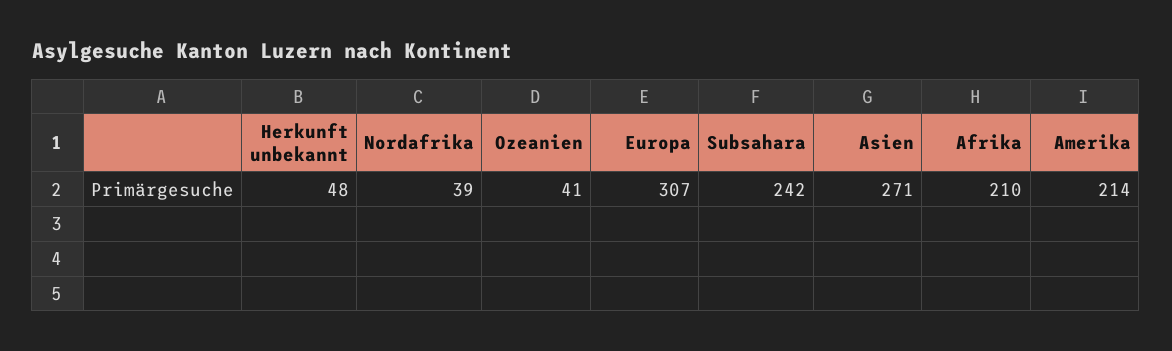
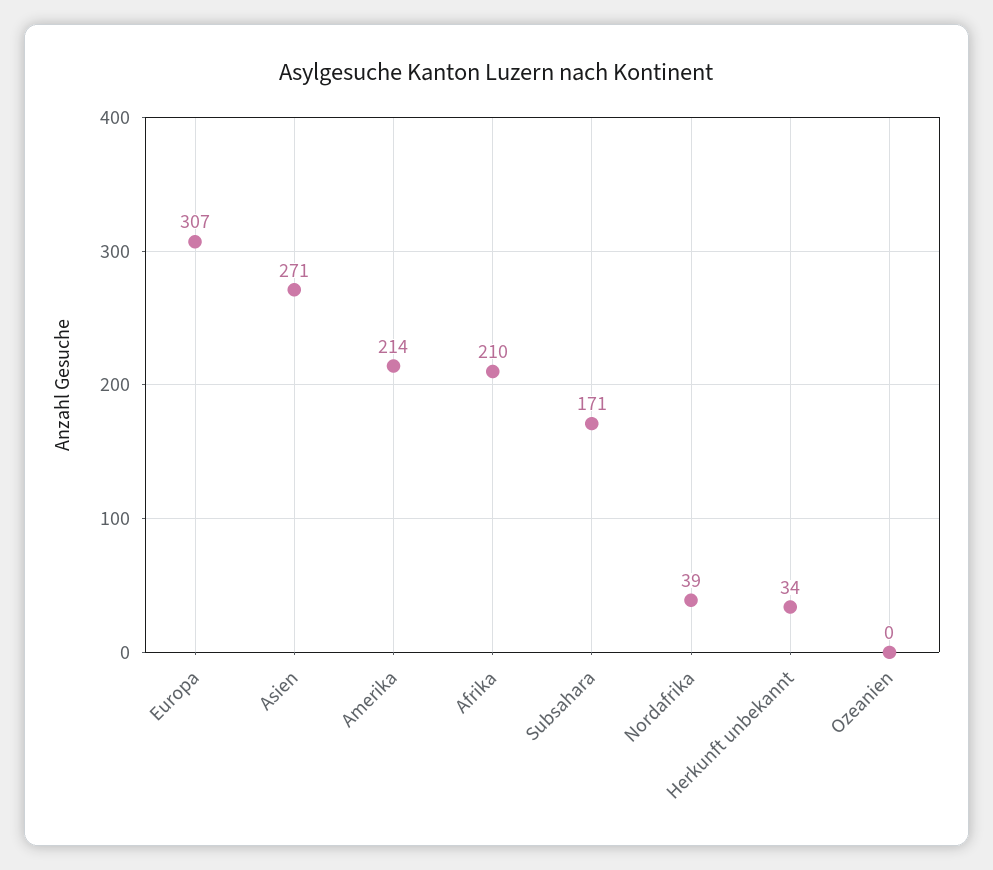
  {
-   "Herkunft unbekannt": 48,
+   "Herkunft unbekannt": 34,
    "Nordafrika": 39,
-   "Ozeanien": 41,
+   "Ozeanien": 0,
    "Europa": 307,
-   "Subsahara": 242,
+   "Subsahara": 171,
    "Asien": 271,
    "Afrika": 210,
    "Amerika": 214
  }

